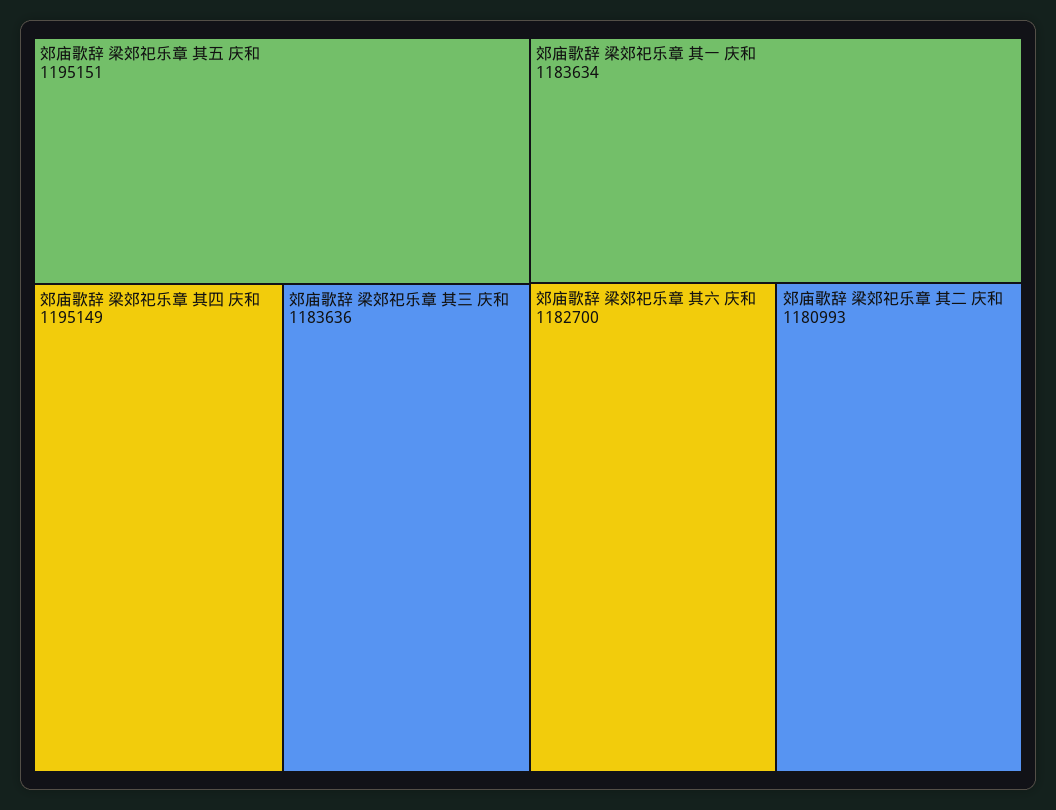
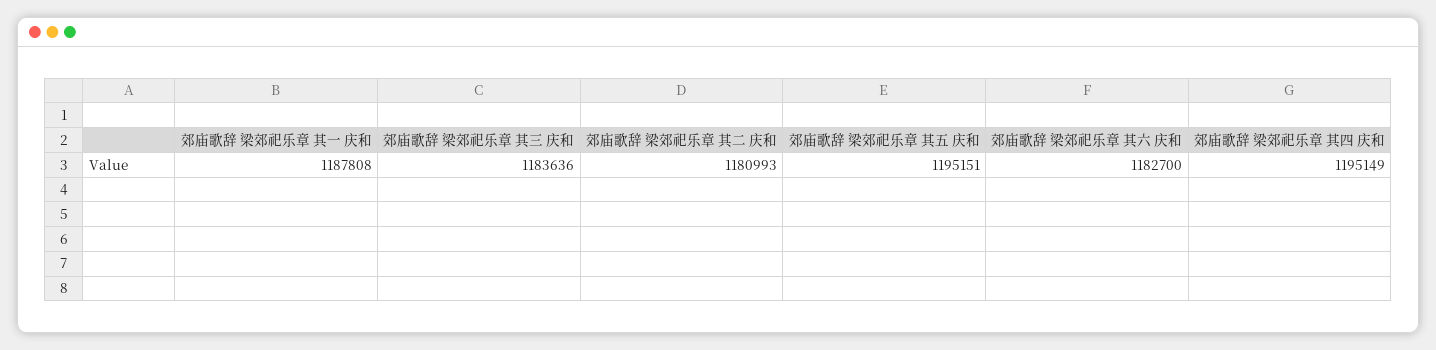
  {
    "郊庙歌辞 梁郊祀乐章 其五 庆和": 1195151,
    "郊庙歌辞 梁郊祀乐章 其四 庆和": 1195149,
    "郊庙歌辞 梁郊祀乐章 其三 庆和": 1183636,
-   "郊庙歌辞 梁郊祀乐章 其一 庆和": 1183634,
+   "郊庙歌辞 梁郊祀乐章 其一 庆和": 1187808,
    "郊庙歌辞 梁郊祀乐章 其六 庆和": 1182700,
    "郊庙歌辞 梁郊祀乐章 其二 庆和": 1180993
  }

